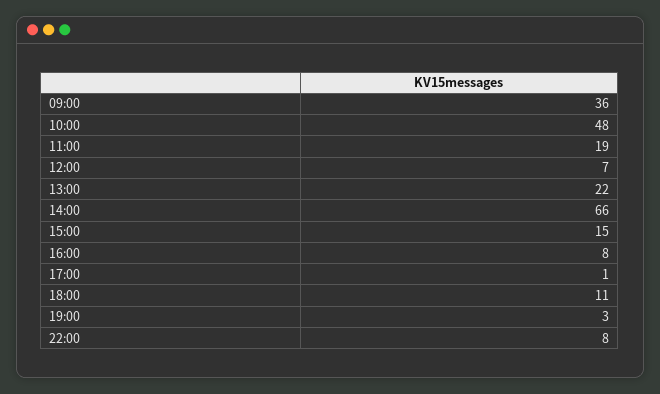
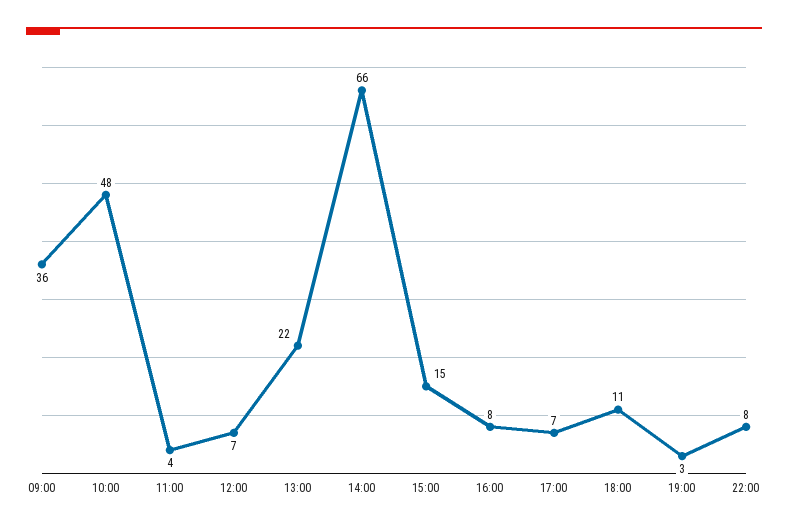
  {
    "09:00": 36,
    "10:00": 48,
-   "11:00": 19,
+   "11:00": 4,
    "12:00": 7,
    "13:00": 22,
    "14:00": 66,
    "15:00": 15,
    "16:00": 8,
-   "17:00": 1,
+   "17:00": 7,
    "18:00": 11,
    "19:00": 3,
    "22:00": 8
  }

